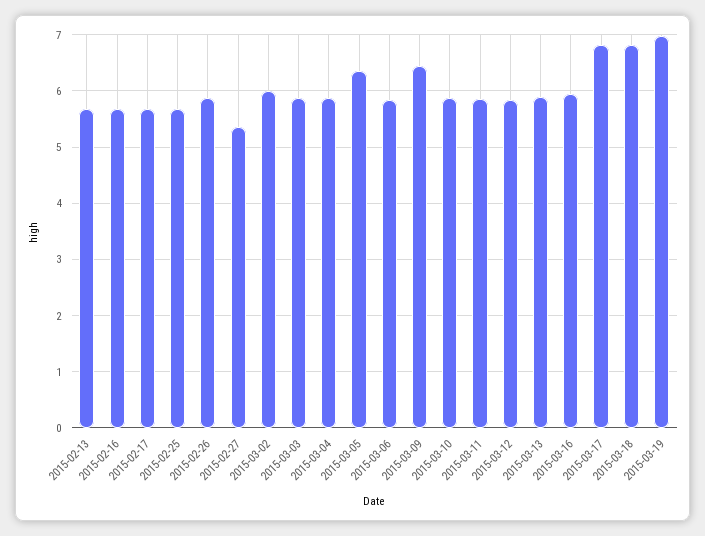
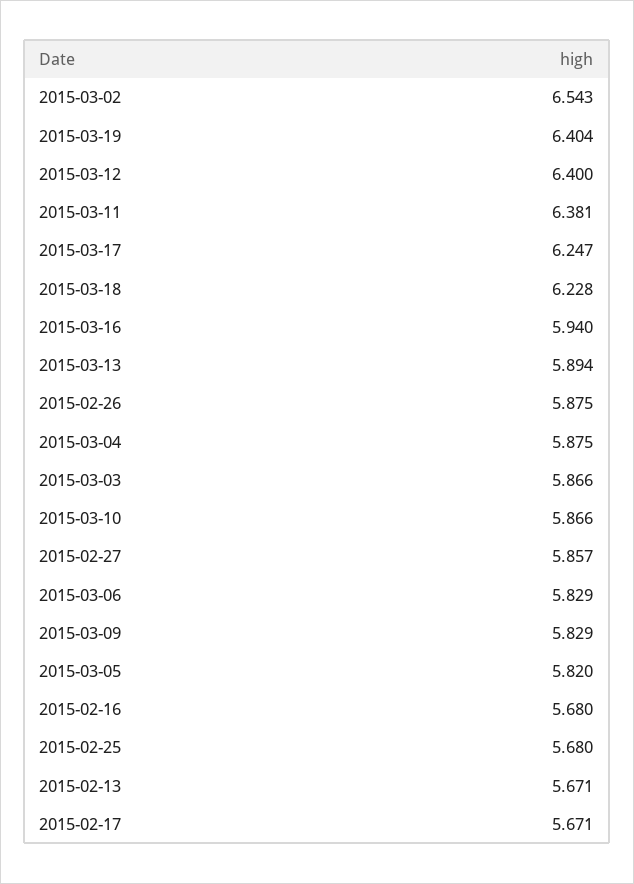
  {
    "2015-02-13": 5.671,
    "2015-02-16": 5.68,
    "2015-02-17": 5.671,
    "2015-02-25": 5.68,
    "2015-02-26": 5.875,
-   "2015-02-27": 5.4,
+   "2015-02-27": 5.857,
-   "2015-03-02": 6,
+   "2015-03-02": 6.543,
    "2015-03-03": 5.866,
    "2015-03-04": 5.875,
-   "2015-03-05": 6.4,
+   "2015-03-05": 5.82,
    "2015-03-06": 5.829,
-   "2015-03-09": 6.4,
+   "2015-03-09": 5.829,
    "2015-03-10": 5.866,
-   "2015-03-11": 5.8,
+   "2015-03-11": 6.381,
-   "2015-03-12": 5.8,
+   "2015-03-12": 6.4,
    "2015-03-13": 5.894,
    "2015-03-16": 5.94,
-   "2015-03-17": 6.8,
+   "2015-03-17": 6.247,
-   "2015-03-18": 6.8,
+   "2015-03-18": 6.228,
-   "2015-03-19": 7
+   "2015-03-19": 6.404
  }

